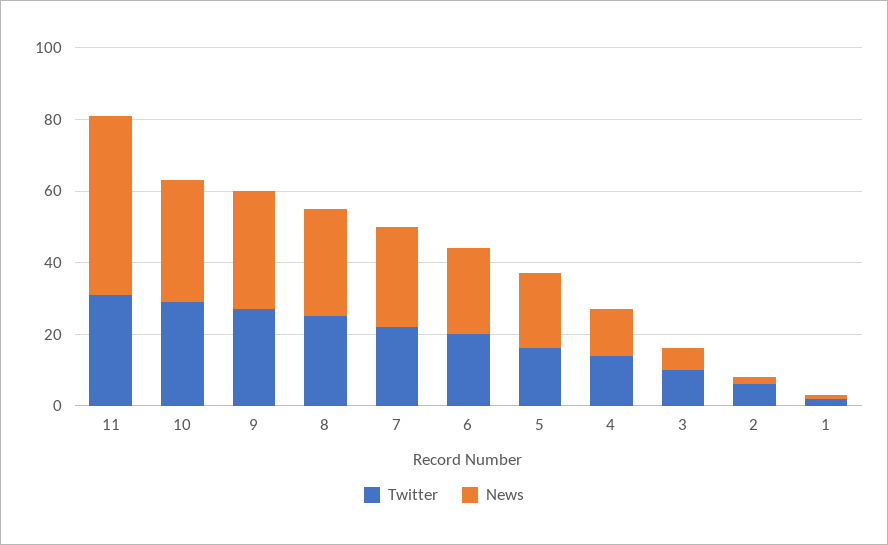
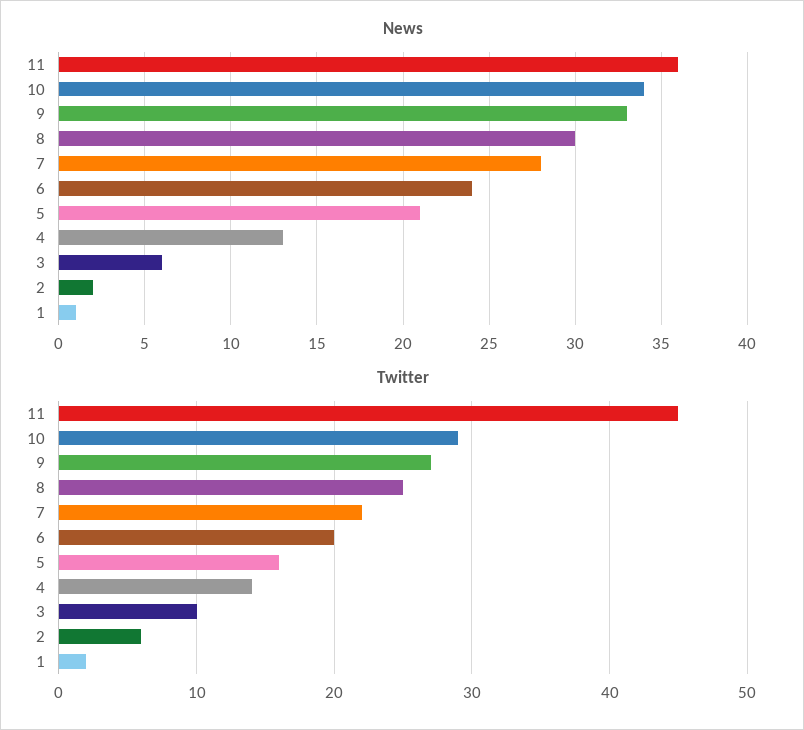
  {
    "Twitter": {
-     "11": 30,
+     "11": 45,
      "10": 29,
      "9": 27,
      "8": 25,
      "7": 22,
      "6": 20,
      "5": 16,
      "4": 14,
      "3": 10,
      "2": 6,
      "1": 2
    },
    "News": {
-     "11": 50,
+     "11": 36,
      "10": 34,
      "9": 33,
      "8": 30,
      "7": 28,
      "6": 24,
      "5": 21,
      "4": 13,
      "3": 6,
      "2": 2,
      "1": 1
    }
  }

